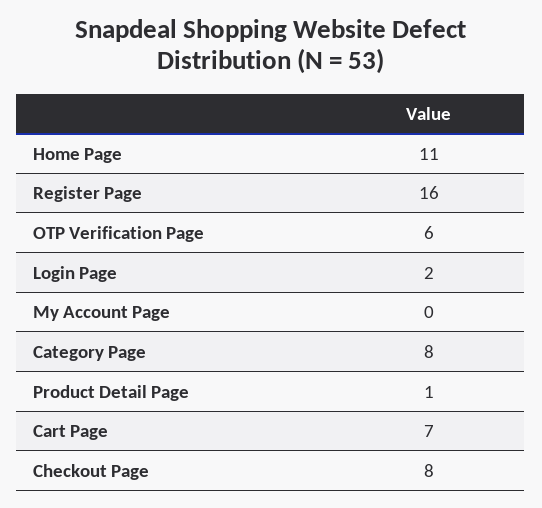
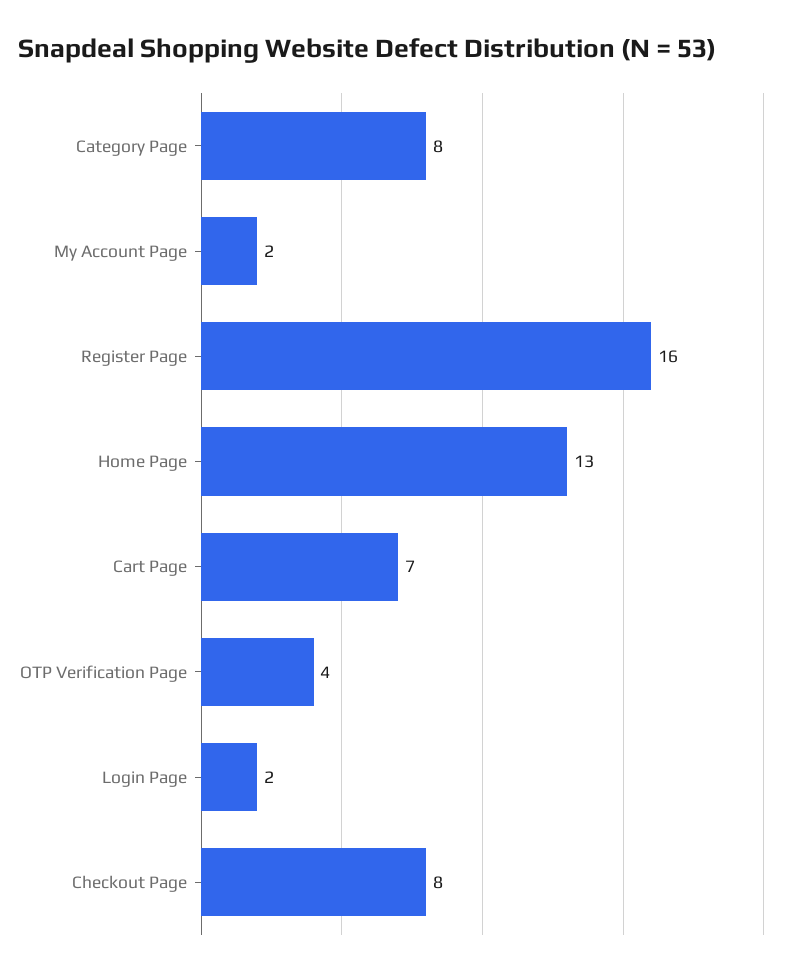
  {
-   "Home Page": 11,
+   "Home Page": 13,
    "Register Page": 16,
-   "OTP Verification Page": 6,
+   "OTP Verification Page": 4,
    "Login Page": 2,
-   "My Account Page": 0,
+   "My Account Page": 2,
    "Category Page": 8,
-   "Product Detail Page": 1,
    "Cart Page": 7,
    "Checkout Page": 8
  }

